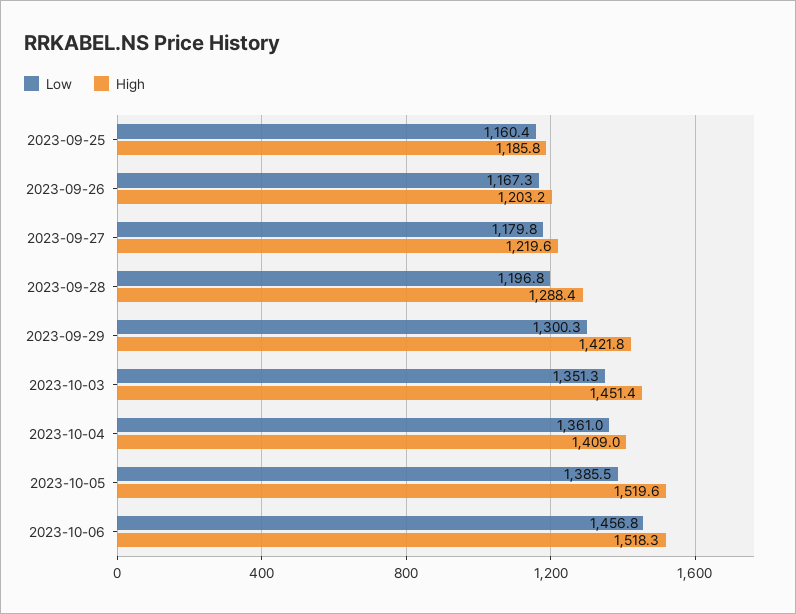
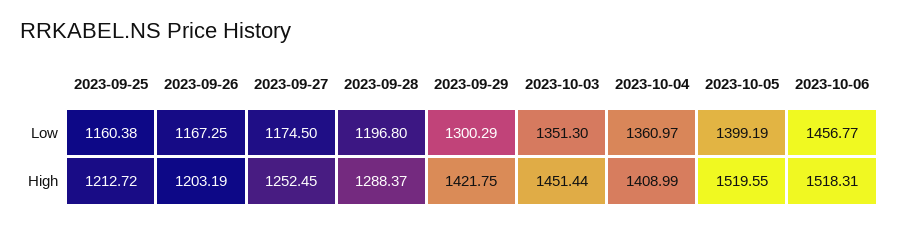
  {
    "Low": {
      "2023-09-25": 1160.38,
      "2023-09-26": 1167.25,
-     "2023-09-27": 1179.8,
+     "2023-09-27": 1174.5,
      "2023-09-28": 1196.8,
      "2023-09-29": 1300.29,
      "2023-10-03": 1351.3,
      "2023-10-04": 1360.97,
-     "2023-10-05": 1385.5,
+     "2023-10-05": 1399.19,
      "2023-10-06": 1456.77
    },
    "High": {
-     "2023-09-25": 1185.8,
+     "2023-09-25": 1212.72,
      "2023-09-26": 1203.19,
-     "2023-09-27": 1219.6,
+     "2023-09-27": 1252.45,
      "2023-09-28": 1288.37,
      "2023-09-29": 1421.75,
      "2023-10-03": 1451.44,
      "2023-10-04": 1408.99,
      "2023-10-05": 1519.55,
      "2023-10-06": 1518.31
    }
  }

